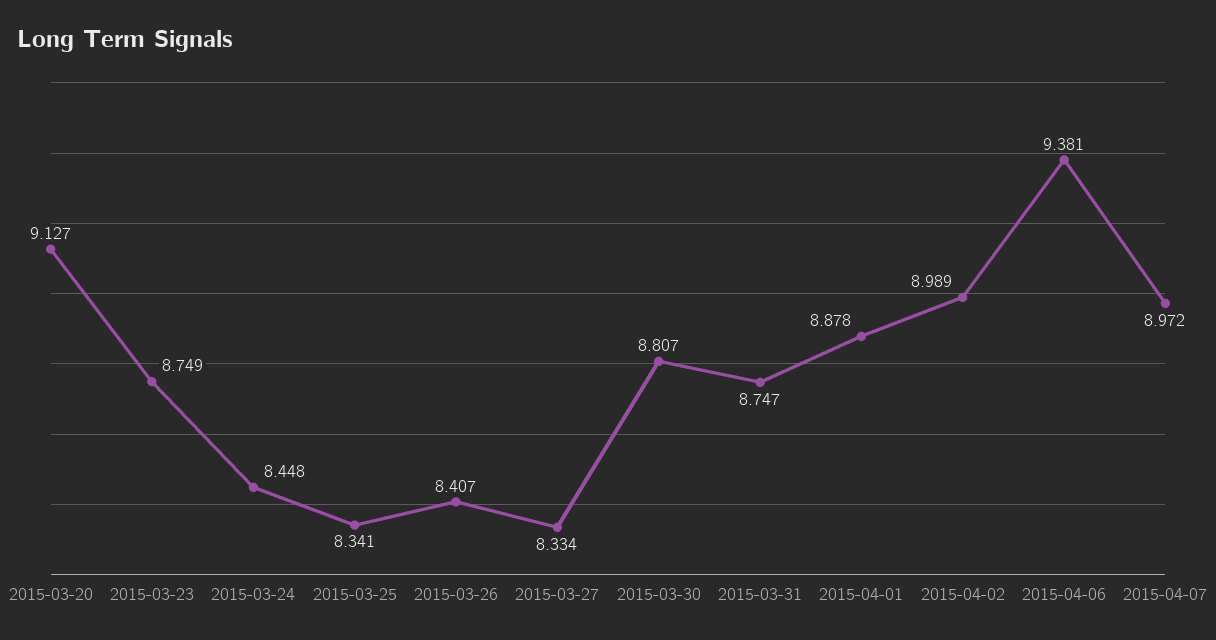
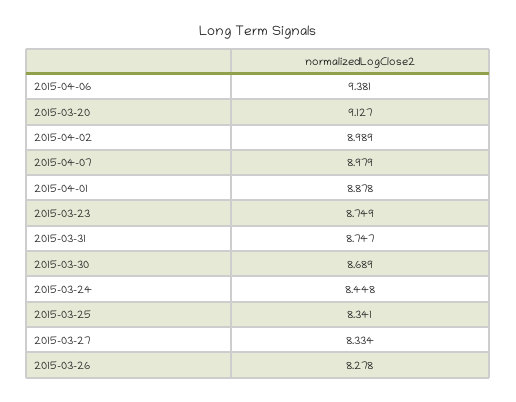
  {
    "2015-03-20": 9.127,
    "2015-03-23": 8.749,
    "2015-03-24": 8.448,
    "2015-03-25": 8.341,
-   "2015-03-26": 8.407,
+   "2015-03-26": 8.278,
    "2015-03-27": 8.334,
-   "2015-03-30": 8.807,
+   "2015-03-30": 8.689,
    "2015-03-31": 8.747,
    "2015-04-01": 8.878,
    "2015-04-02": 8.989,
    "2015-04-06": 9.381,
-   "2015-04-07": 8.972
+   "2015-04-07": 8.979
  }

